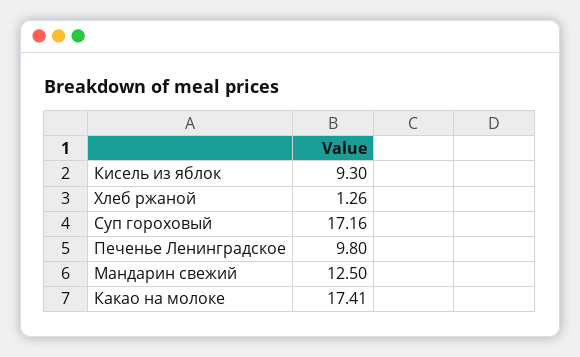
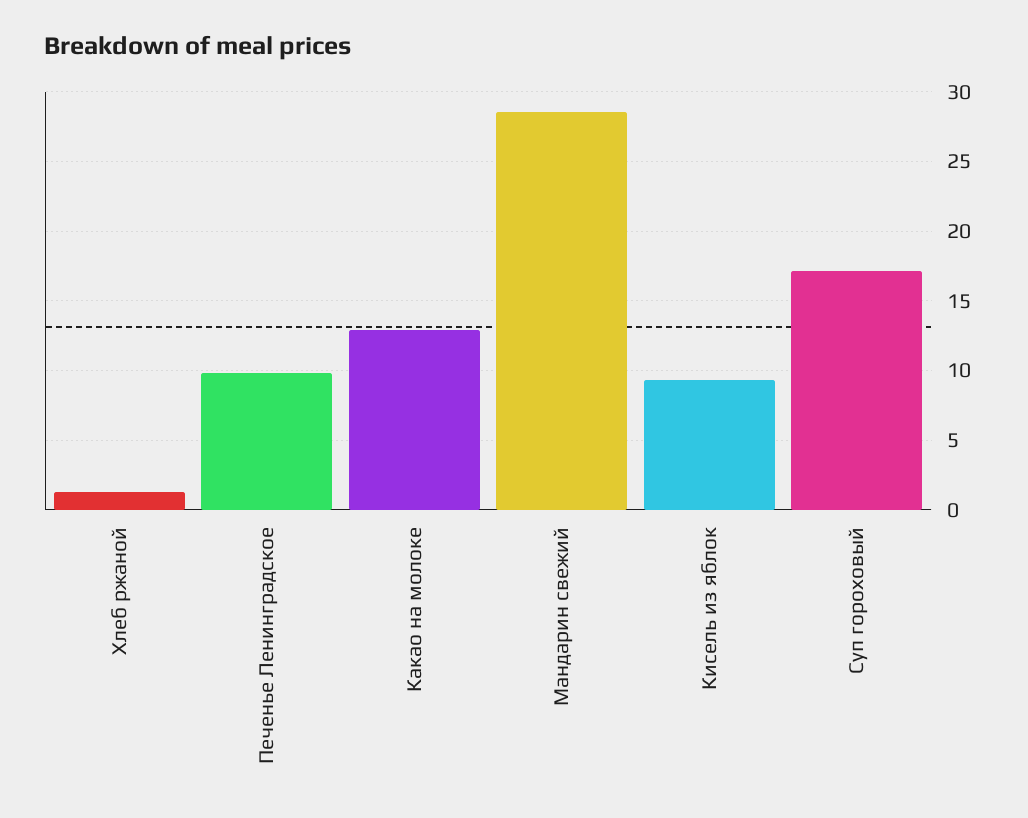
  {
    "Кисель из яблок": 9.3,
    "Хлеб ржаной": 1.26,
    "Суп гороховый": 17.16,
    "Печенье Ленинградское": 9.8,
-   "Мандарин свежий": 12.5,
+   "Мандарин свежий": 28.5,
-   "Какао на молоке": 17.41
+   "Какао на молоке": 13
  }

